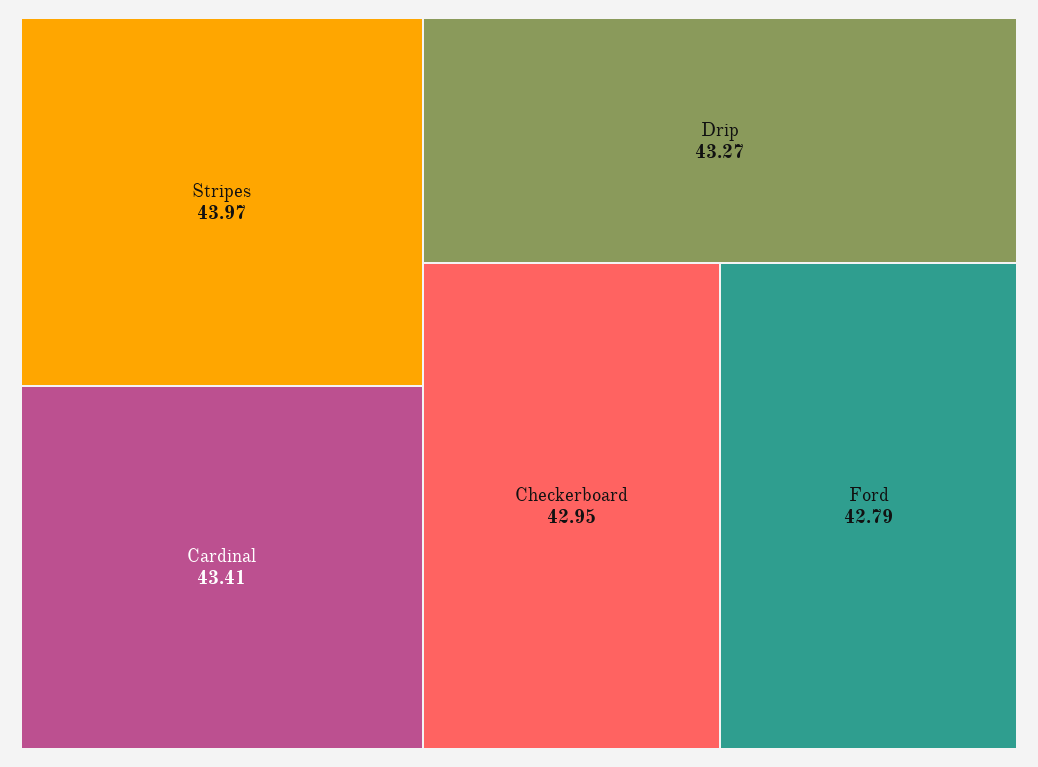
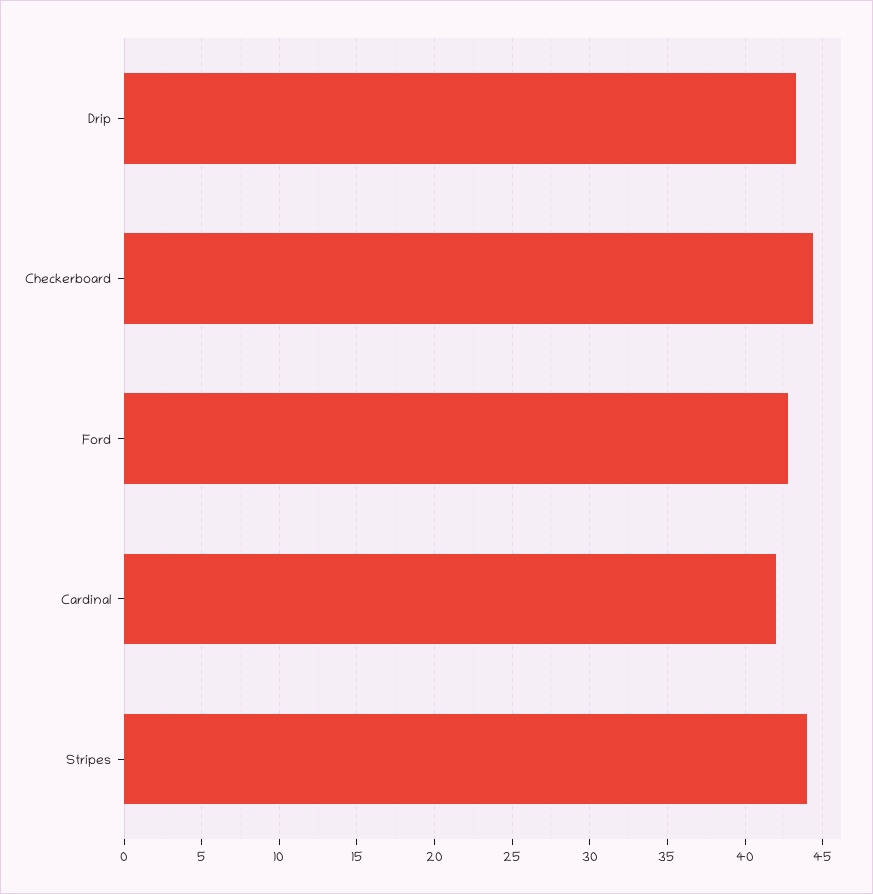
  {
    "Stripes": 43.97,
-   "Cardinal": 43.41,
+   "Cardinal": 42,
    "Drip": 43.27,
-   "Checkerboard": 42.95,
+   "Checkerboard": 44.5,
    "Ford": 42.79
  }

